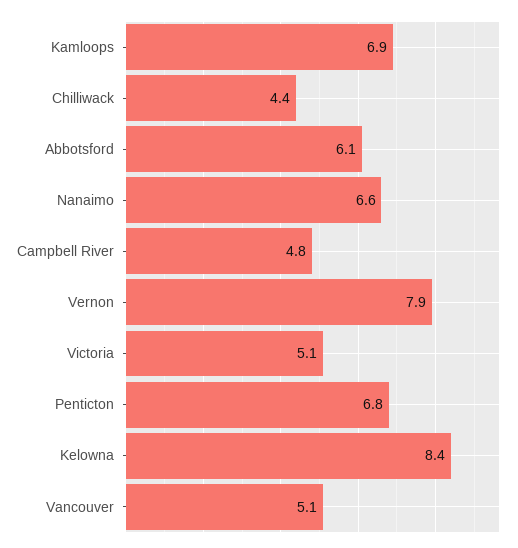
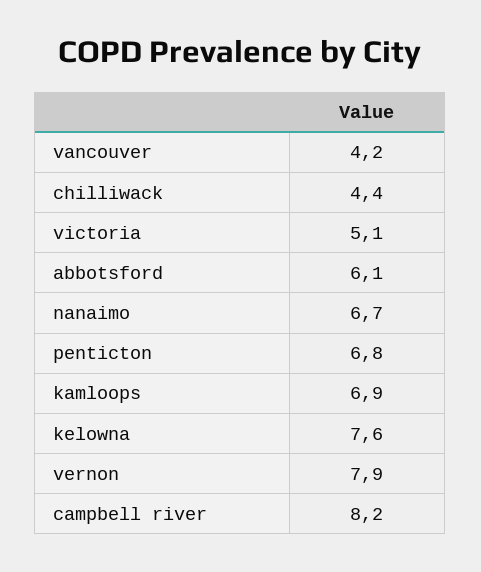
  {
    "Kamloops": 6.9,
    "Chilliwack": 4.4,
    "Abbotsford": 6.1,
-   "Nanaimo": 6.6,
+   "Nanaimo": 6.7,
-   "Campbell River": 4.8,
+   "Campbell River": 8.2,
    "Vernon": 7.9,
    "Victoria": 5.1,
    "Penticton": 6.8,
-   "Kelowna": 8.4,
+   "Kelowna": 7.6,
-   "Vancouver": 5.1
+   "Vancouver": 4.2
  }

